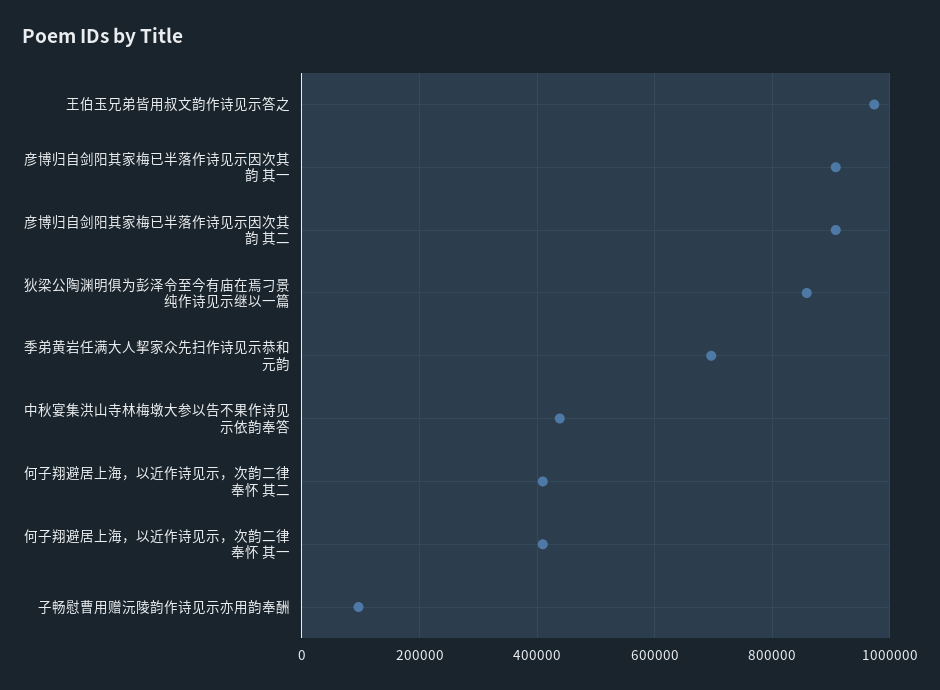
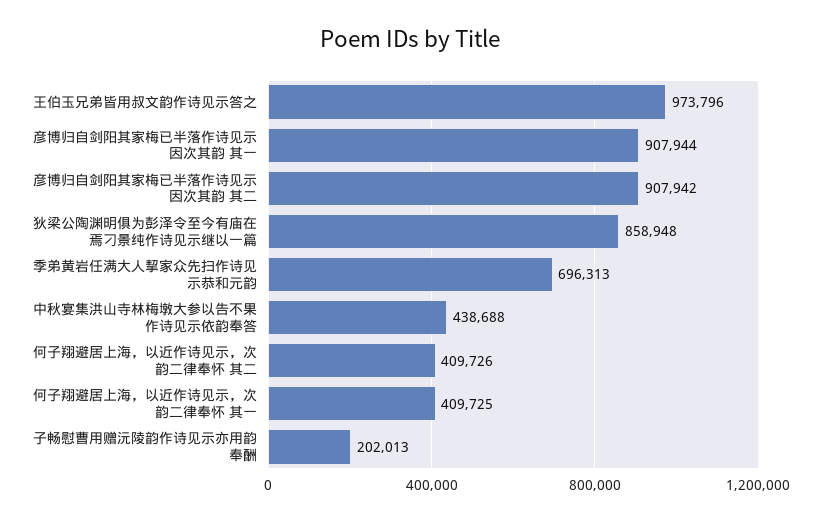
  {
    "王伯玉兄弟皆用叔文韵作诗见示答之": 973796,
    "彦博归自剑阳其家梅已半落作诗见示因次其韵 其一": 907944,
    "彦博归自剑阳其家梅已半落作诗见示因次其韵 其二": 907942,
    "狄梁公陶渊明俱为彭泽令至今有庙在焉刁景纯作诗见示继以一篇": 858948,
    "季弟黄岩任满大人挈家众先扫作诗见示恭和元韵": 696313,
    "中秋宴集洪山寺林梅墩大参以告不果作诗见示依韵奉答": 438688,
    "何子翔避居上海，以近作诗见示，次韵二律奉怀 其二": 409726,
    "何子翔避居上海，以近作诗见示，次韵二律奉怀 其一": 409725,
-   "子畅慰曹用赠沅陵韵作诗见示亦用韵奉酬": 100000
+   "子畅慰曹用赠沅陵韵作诗见示亦用韵奉酬": 202013
  }

